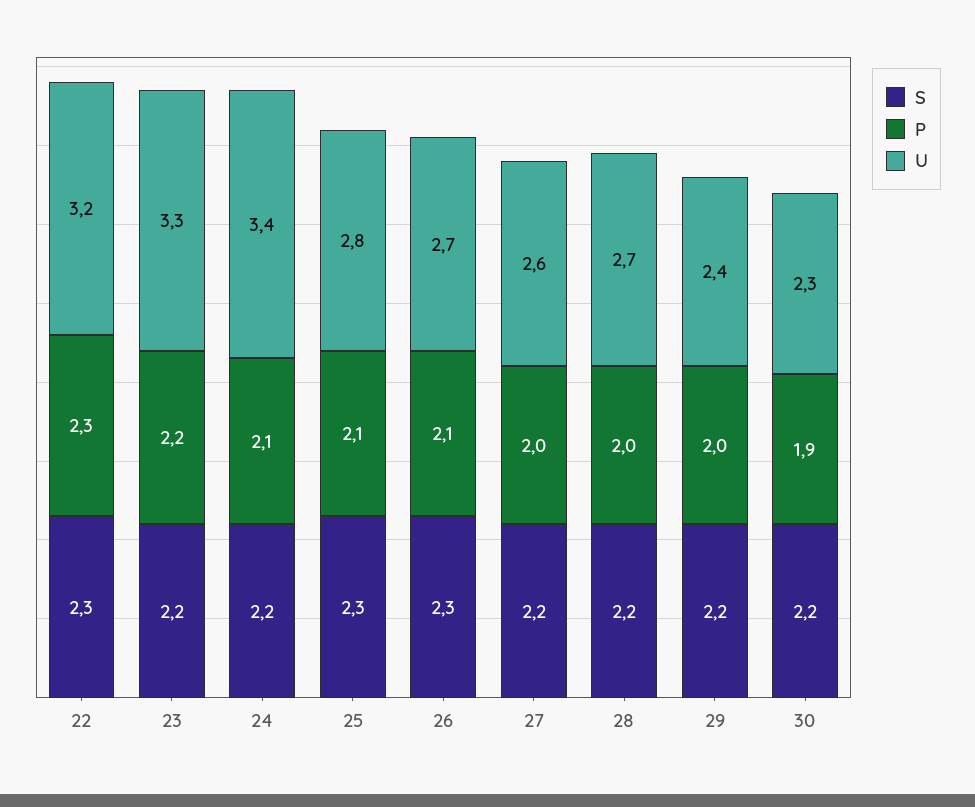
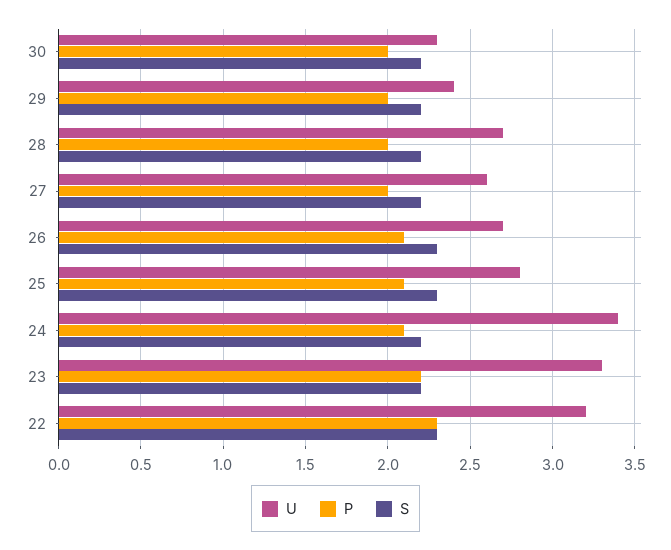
  {
    "S": {
      "22": 2.3,
      "23": 2.2,
      "24": 2.2,
      "25": 2.3,
      "26": 2.3,
      "27": 2.2,
      "28": 2.2,
      "29": 2.2,
      "30": 2.2
    },
    "P": {
      "22": 2.3,
      "23": 2.2,
      "24": 2.1,
      "25": 2.1,
      "26": 2.1,
      "27": 2,
      "28": 2,
      "29": 2,
-     "30": 1.9
+     "30": 2
    },
    "U": {
      "22": 3.2,
      "23": 3.3,
      "24": 3.4,
      "25": 2.8,
      "26": 2.7,
      "27": 2.6,
      "28": 2.7,
      "29": 2.4,
      "30": 2.3
    }
  }

